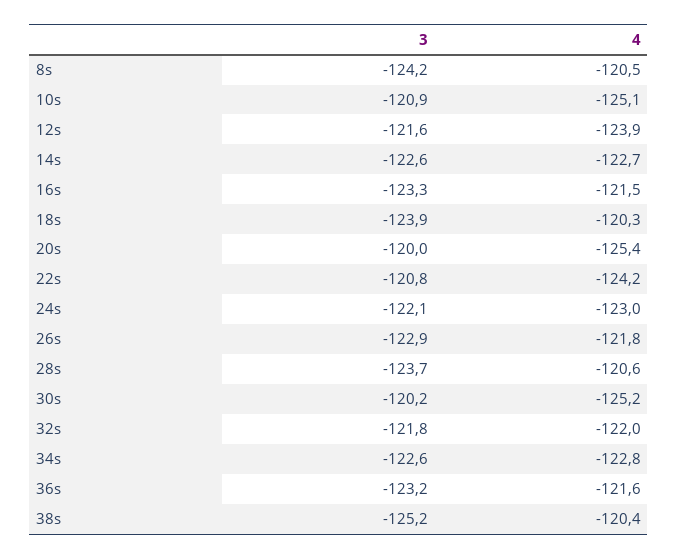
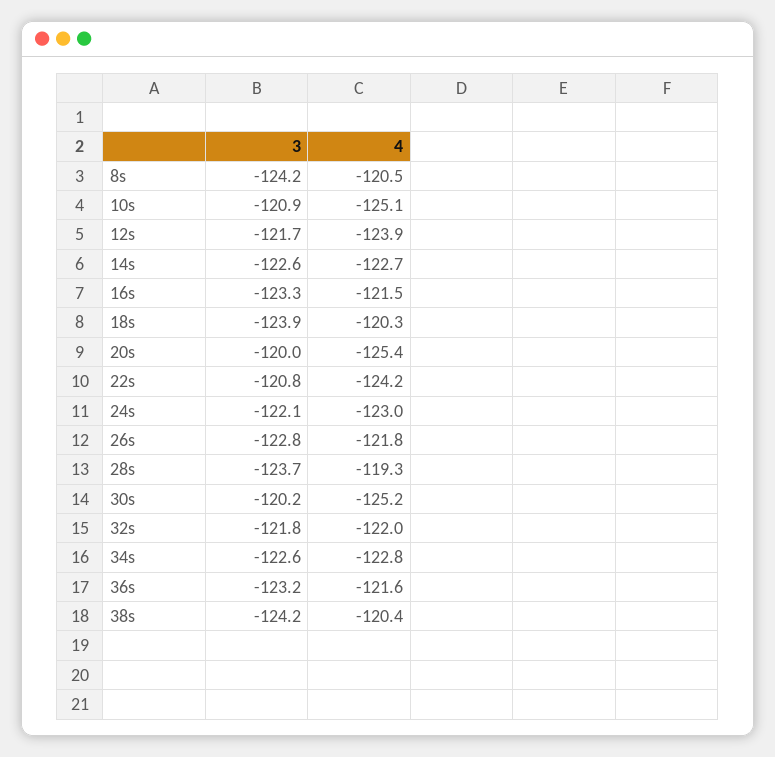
  {
    "3": {
      "8s": -124.2,
      "10s": -120.9,
-     "12s": -121.6,
+     "12s": -121.7,
      "14s": -122.6,
      "16s": -123.3,
      "18s": -123.9,
      "20s": -120,
      "22s": -120.8,
      "24s": -122.1,
-     "26s": -122.9,
+     "26s": -122.8,
      "28s": -123.7,
      "30s": -120.2,
      "32s": -121.8,
      "34s": -122.6,
      "36s": -123.2,
-     "38s": -125.2
+     "38s": -124.2
    },
    "4": {
      "8s": -120.5,
      "10s": -125.1,
      "12s": -123.9,
      "14s": -122.7,
      "16s": -121.5,
      "18s": -120.3,
      "20s": -125.4,
      "22s": -124.2,
      "24s": -123,
      "26s": -121.8,
-     "28s": -120.6,
+     "28s": -119.3,
      "30s": -125.2,
      "32s": -122,
      "34s": -122.8,
      "36s": -121.6,
      "38s": -120.4
    }
  }

